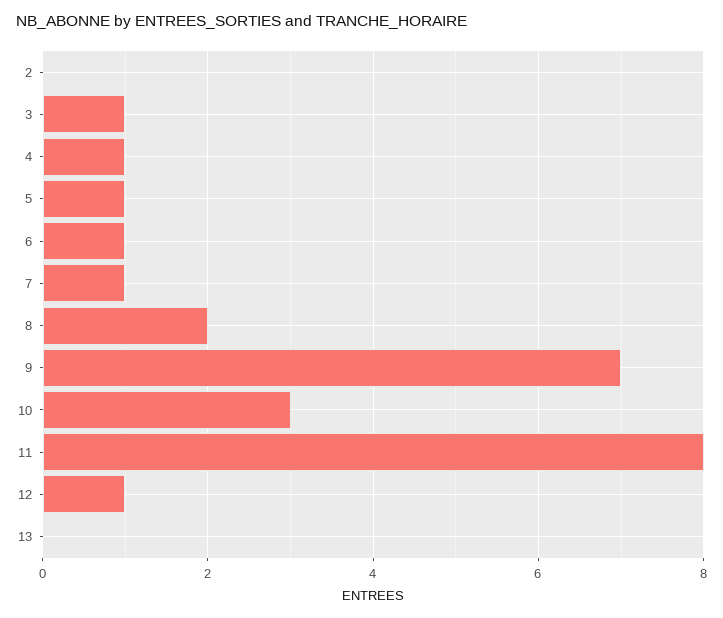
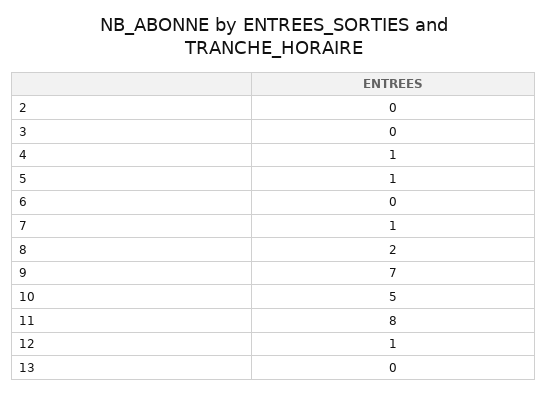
  {
    "2": 0,
-   "3": 1,
+   "3": 0,
    "4": 1,
    "5": 1,
-   "6": 1,
+   "6": 0,
    "7": 1,
    "8": 2,
    "9": 7,
-   "10": 3,
+   "10": 5,
    "11": 8,
    "12": 1,
    "13": 0
  }

